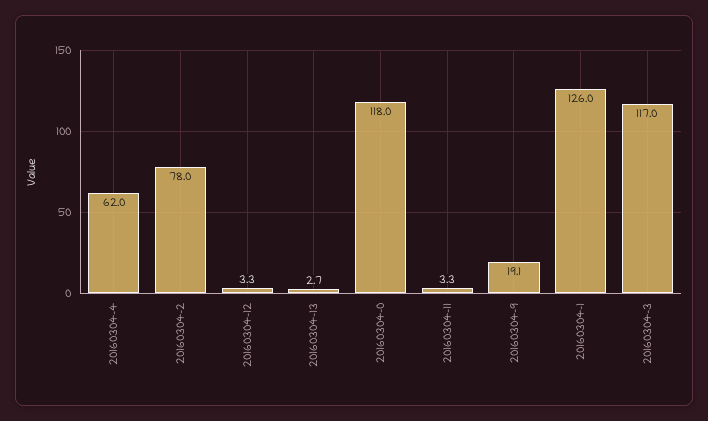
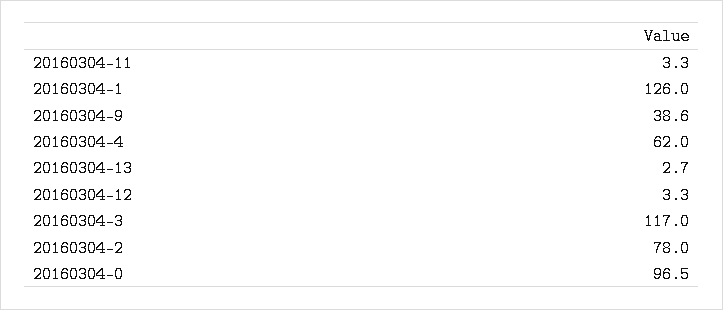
  {
    "20160304-4": 62,
    "20160304-2": 78,
    "20160304-12": 3.3,
    "20160304-13": 2.7,
-   "20160304-0": 118,
+   "20160304-0": 96.5,
    "20160304-11": 3.3,
-   "20160304-9": 19.1,
+   "20160304-9": 38.6,
    "20160304-1": 126,
    "20160304-3": 117
  }

